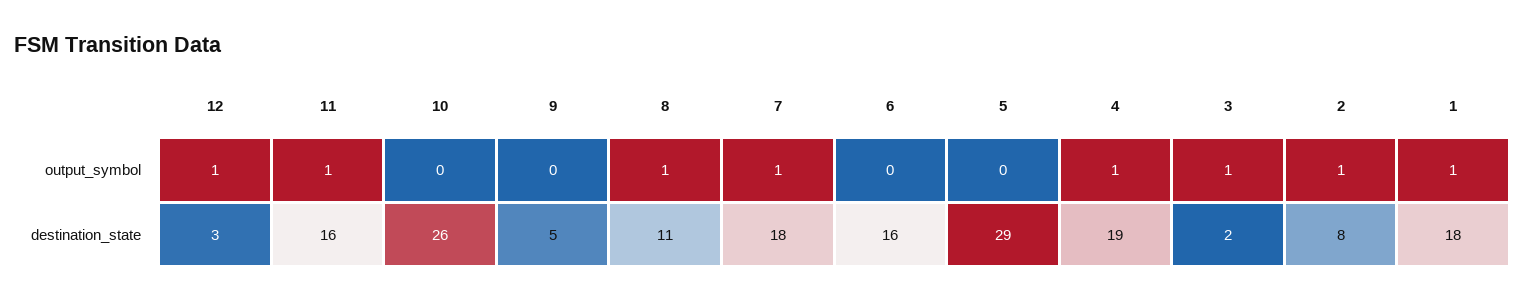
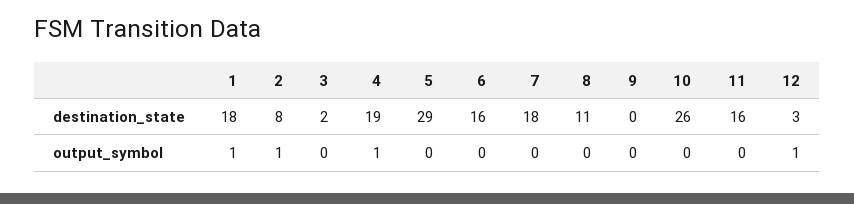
  {
    "12": {
      "output_symbol": 1,
      "destination_state": 3
    },
    "11": {
-     "output_symbol": 1,
+     "output_symbol": 0,
      "destination_state": 16
    },
    "10": {
      "output_symbol": 0,
      "destination_state": 26
    },
    "9": {
      "output_symbol": 0,
-     "destination_state": 5
+     "destination_state": 0
    },
    "8": {
-     "output_symbol": 1,
+     "output_symbol": 0,
      "destination_state": 11
    },
    "7": {
-     "output_symbol": 1,
+     "output_symbol": 0,
      "destination_state": 18
    },
    "6": {
      "output_symbol": 0,
      "destination_state": 16
    },
    "5": {
      "output_symbol": 0,
      "destination_state": 29
    },
    "4": {
      "output_symbol": 1,
      "destination_state": 19
    },
    "3": {
-     "output_symbol": 1,
+     "output_symbol": 0,
      "destination_state": 2
    },
    "2": {
      "output_symbol": 1,
      "destination_state": 8
    },
    "1": {
      "output_symbol": 1,
      "destination_state": 18
    }
  }

